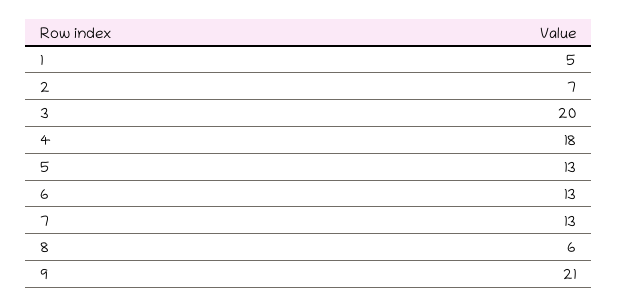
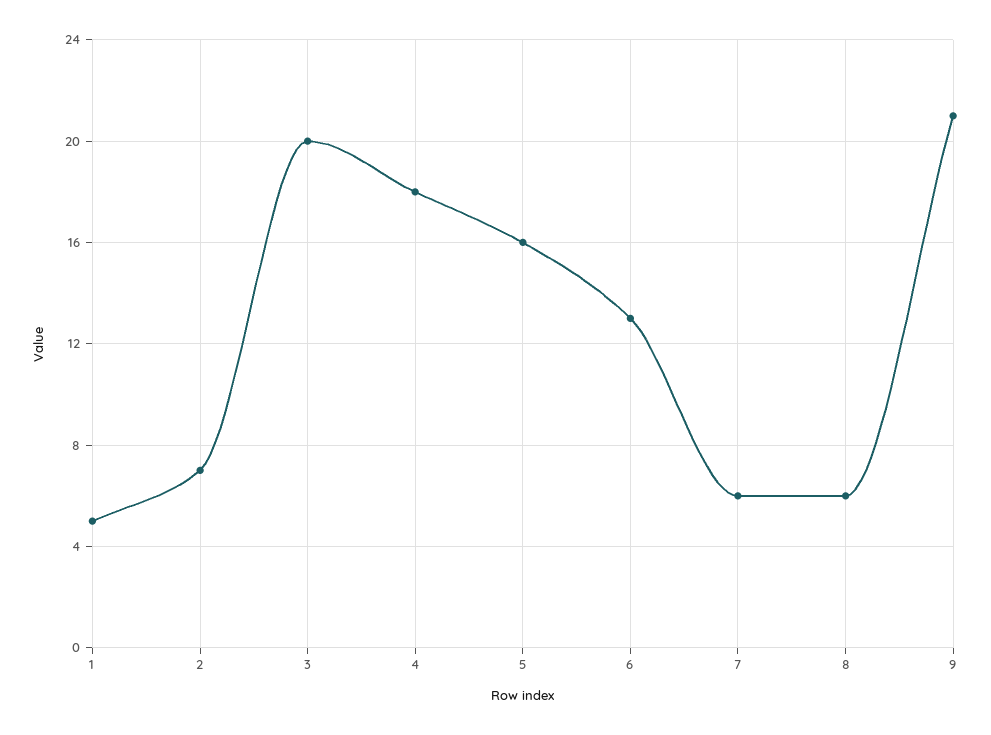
  {
    "1": 5,
    "2": 7,
    "3": 20,
    "4": 18,
-   "5": 13,
+   "5": 16,
    "6": 13,
-   "7": 13,
+   "7": 6,
    "8": 6,
    "9": 21
  }

